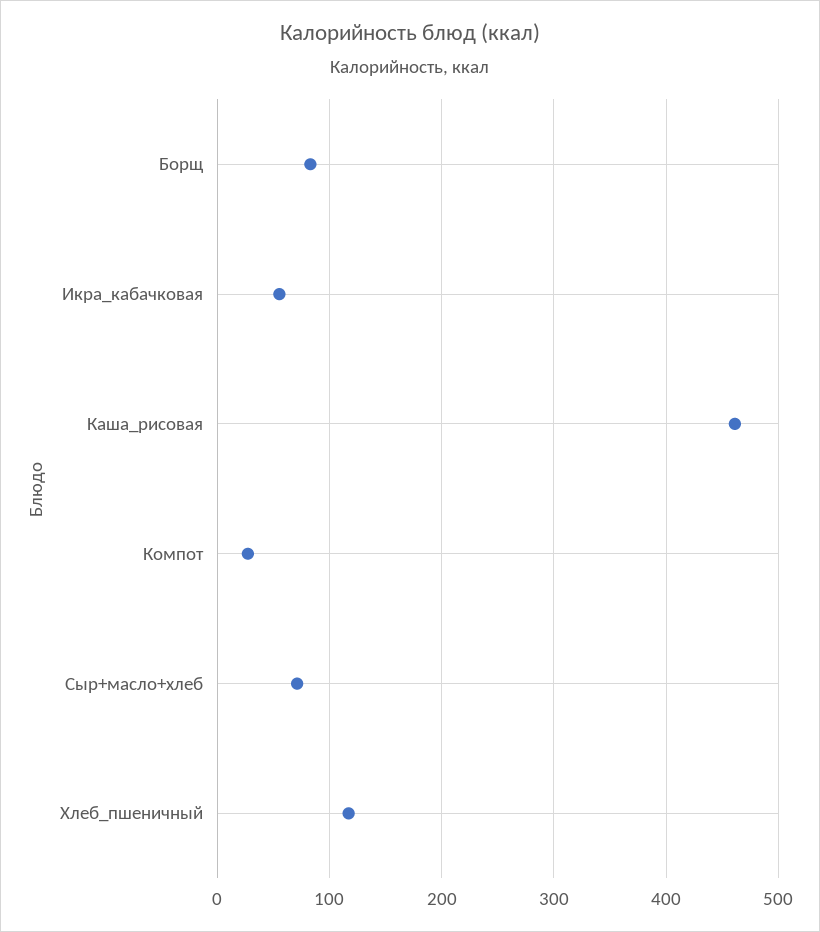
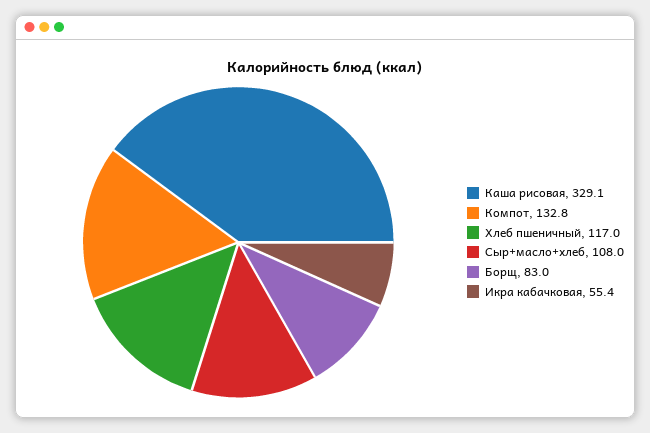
  {
    "Борщ": 83,
    "Икра_кабачковая": 55.4,
-   "Каша_рисовая": 460,
+   "Каша_рисовая": 329.1,
-   "Компот": 30,
+   "Компот": 132.8,
-   "Сыр+масло+хлеб": 70,
+   "Сыр+масло+хлеб": 108,
    "Хлеб_пшеничный": 117
  }

